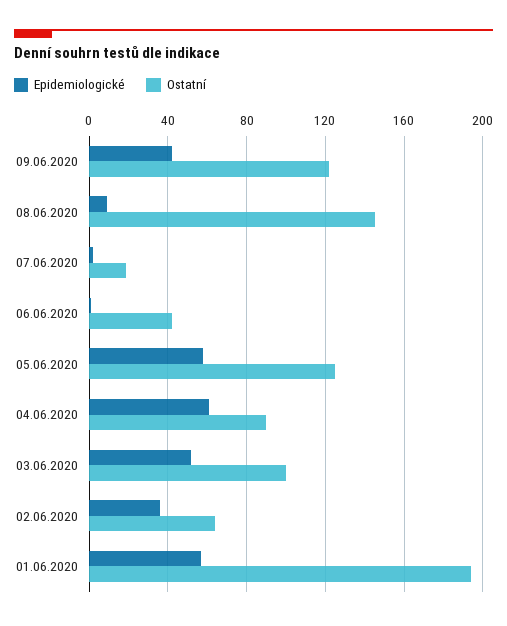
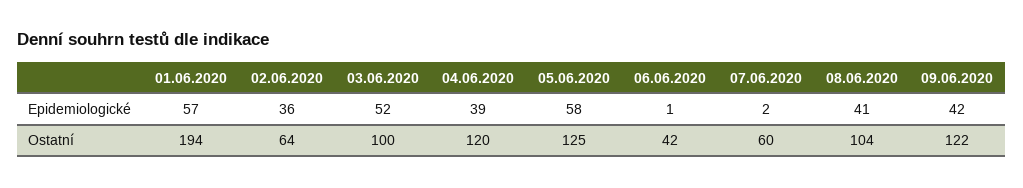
  {
    "Epidemiologické": {
      "09.06.2020": 42,
-     "08.06.2020": 10,
+     "08.06.2020": 41,
      "07.06.2020": 2,
      "06.06.2020": 1,
      "05.06.2020": 58,
-     "04.06.2020": 60,
+     "04.06.2020": 39,
      "03.06.2020": 52,
      "02.06.2020": 36,
      "01.06.2020": 57
    },
    "Ostatní": {
      "09.06.2020": 122,
-     "08.06.2020": 145,
+     "08.06.2020": 104,
-     "07.06.2020": 20,
+     "07.06.2020": 60,
      "06.06.2020": 42,
      "05.06.2020": 125,
-     "04.06.2020": 90,
+     "04.06.2020": 120,
      "03.06.2020": 100,
      "02.06.2020": 64,
      "01.06.2020": 194
    }
  }

